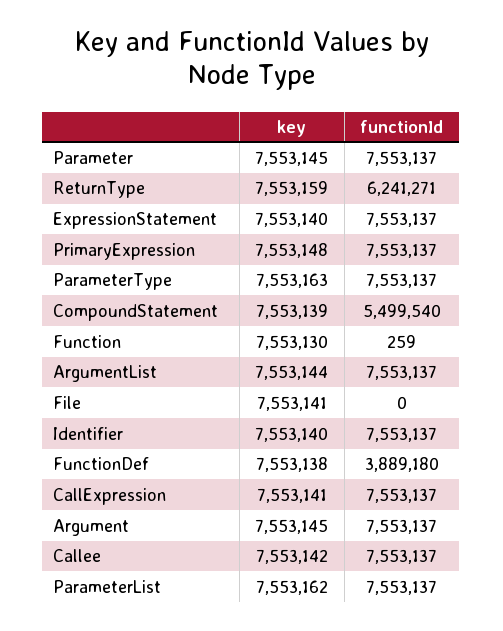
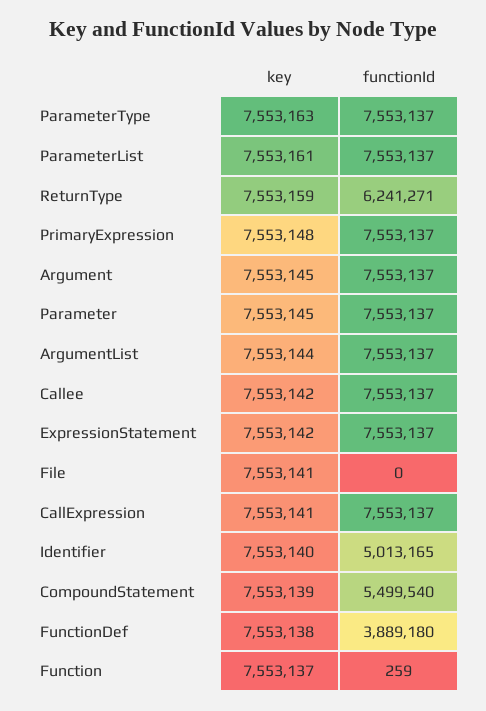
  {
    "key": {
      "Parameter": 7553145,
      "ReturnType": 7553159,
-     "ExpressionStatement": 7553140,
+     "ExpressionStatement": 7553142,
      "PrimaryExpression": 7553148,
      "ParameterType": 7553163,
      "CompoundStatement": 7553139,
-     "Function": 7553130,
+     "Function": 7553137,
      "ArgumentList": 7553144,
      "File": 7553141,
      "Identifier": 7553140,
      "FunctionDef": 7553138,
      "CallExpression": 7553141,
      "Argument": 7553145,
      "Callee": 7553142,
-     "ParameterList": 7553162
+     "ParameterList": 7553161
    },
    "functionId": {
      "Parameter": 7553137,
      "ReturnType": 6241271,
      "ExpressionStatement": 7553137,
      "PrimaryExpression": 7553137,
      "ParameterType": 7553137,
      "CompoundStatement": 5499540,
      "Function": 259,
      "ArgumentList": 7553137,
      "File": 0,
-     "Identifier": 7553137,
+     "Identifier": 5013165,
      "FunctionDef": 3889180,
      "CallExpression": 7553137,
      "Argument": 7553137,
      "Callee": 7553137,
      "ParameterList": 7553137
    }
  }

